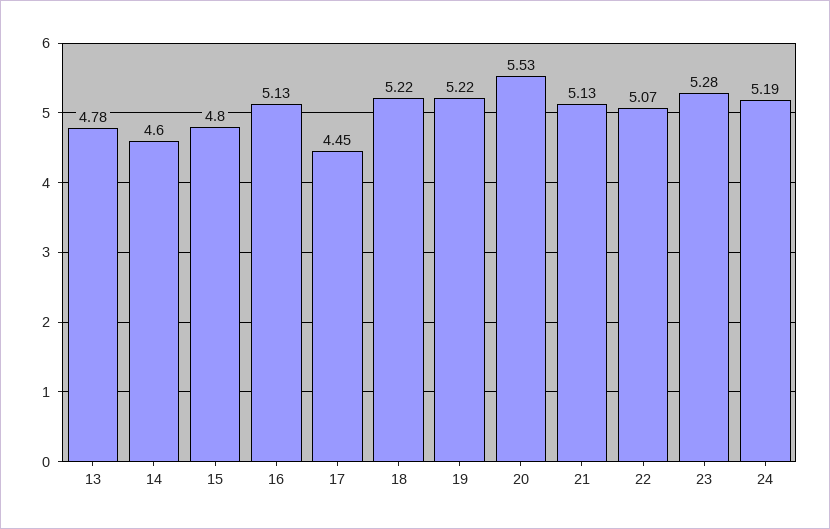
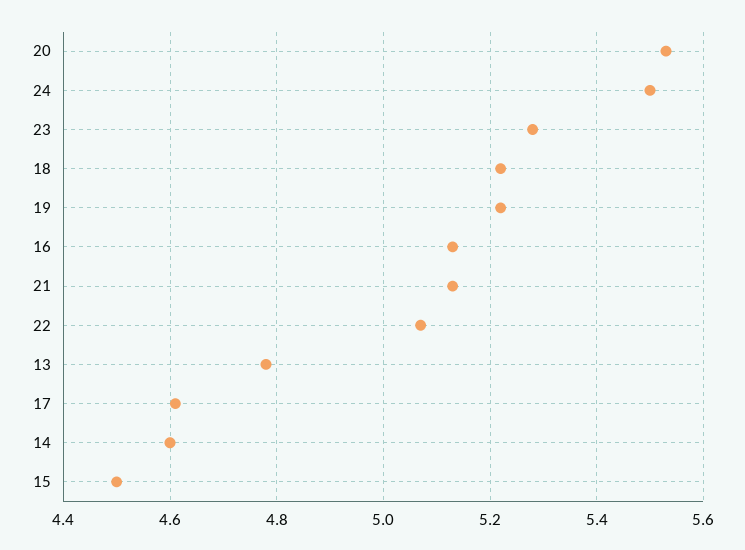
  {
    "13": 4.78,
    "14": 4.6,
-   "15": 4.8,
+   "15": 4.5,
    "16": 5.13,
-   "17": 4.45,
+   "17": 4.6,
    "18": 5.22,
    "19": 5.22,
    "20": 5.53,
    "21": 5.13,
    "22": 5.07,
    "23": 5.28,
-   "24": 5.19
+   "24": 5.5
  }

